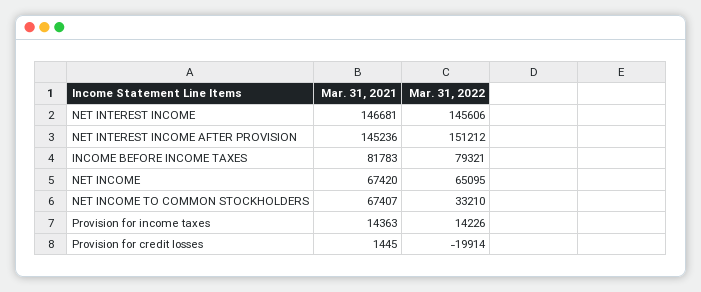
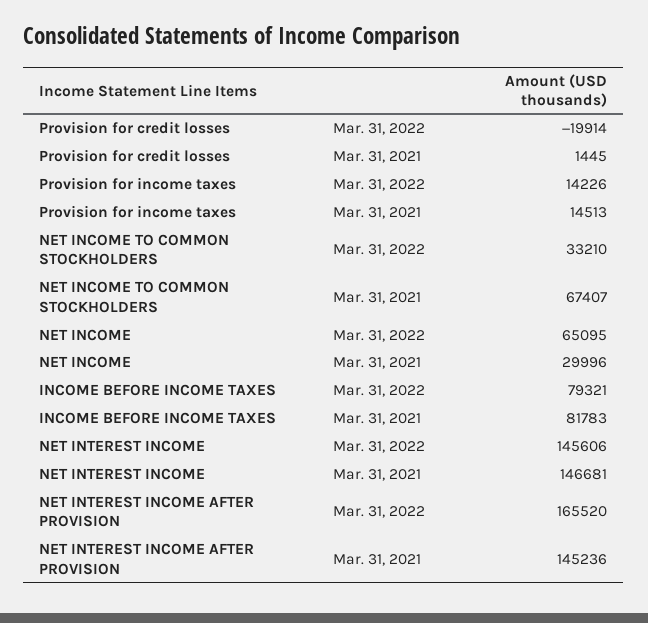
  {
    "Mar. 31, 2021": {
      "NET INTEREST INCOME": 146681,
      "NET INTEREST INCOME AFTER PROVISION": 145236,
      "INCOME BEFORE INCOME TAXES": 81783,
-     "NET INCOME": 67420,
+     "NET INCOME": 29996,
      "NET INCOME TO COMMON STOCKHOLDERS": 67407,
-     "Provision for income taxes": 14363,
+     "Provision for income taxes": 14513,
      "Provision for credit losses": 1445
    },
    "Mar. 31, 2022": {
      "NET INTEREST INCOME": 145606,
-     "NET INTEREST INCOME AFTER PROVISION": 151212,
+     "NET INTEREST INCOME AFTER PROVISION": 165520,
      "INCOME BEFORE INCOME TAXES": 79321,
      "NET INCOME": 65095,
      "NET INCOME TO COMMON STOCKHOLDERS": 33210,
      "Provision for income taxes": 14226,
      "Provision for credit losses": -19914
    }
  }

